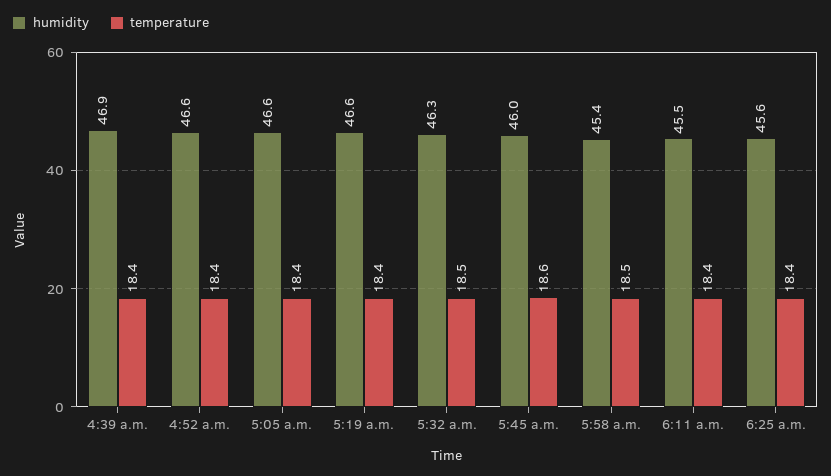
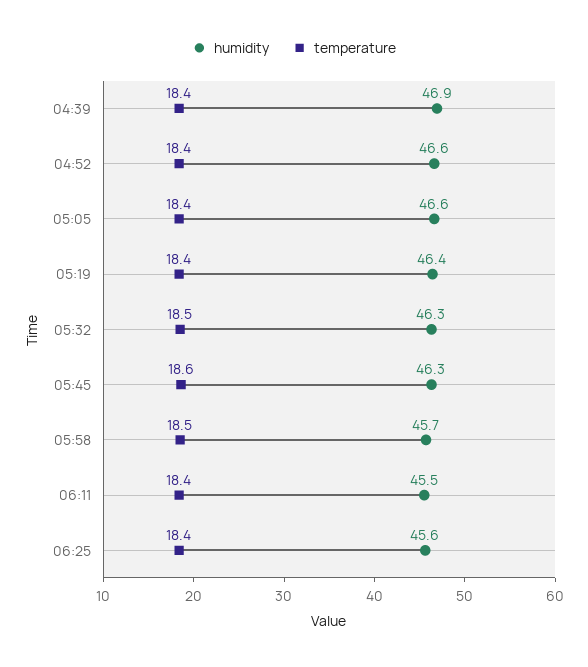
  {
    "humidity": {
      "4:39 a.m.": 46.9,
      "4:52 a.m.": 46.6,
      "5:05 a.m.": 46.6,
-     "5:19 a.m.": 46.6,
+     "5:19 a.m.": 46.4,
      "5:32 a.m.": 46.3,
-     "5:45 a.m.": 46,
+     "5:45 a.m.": 46.3,
-     "5:58 a.m.": 45.4,
+     "5:58 a.m.": 45.7,
      "6:11 a.m.": 45.5,
      "6:25 a.m.": 45.6
    },
    "temperature": {
      "4:39 a.m.": 18.4,
      "4:52 a.m.": 18.4,
      "5:05 a.m.": 18.4,
      "5:19 a.m.": 18.4,
      "5:32 a.m.": 18.5,
      "5:45 a.m.": 18.6,
      "5:58 a.m.": 18.5,
      "6:11 a.m.": 18.4,
      "6:25 a.m.": 18.4
    }
  }

